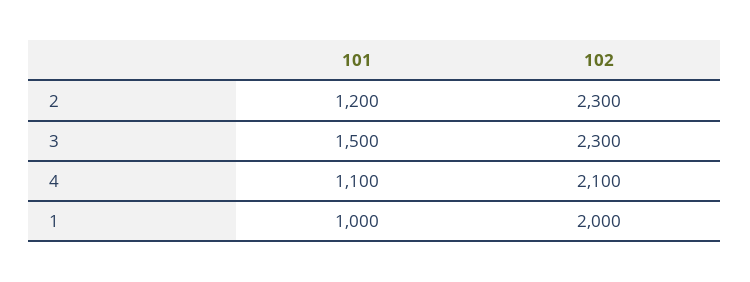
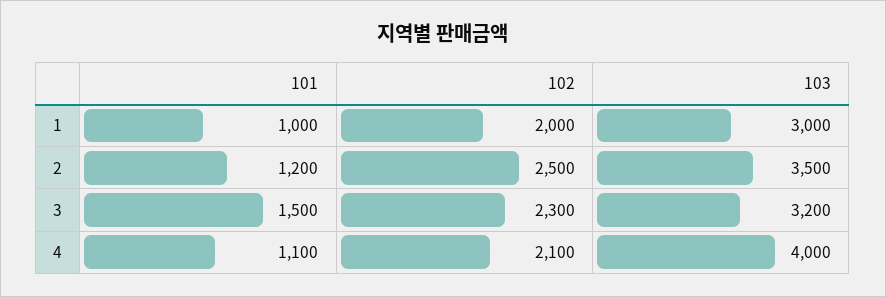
  {
    "101": {
      "2": 1200,
      "3": 1500,
      "4": 1100,
      "1": 1000
    },
    "102": {
-     "2": 2300,
+     "2": 2500,
      "3": 2300,
      "4": 2100,
      "1": 2000
-   }
+   },
+   "103": {
+     "1": 3000,
+     "2": 3500,
+     "3": 3200,
+     "4": 4000
+   }
  }

